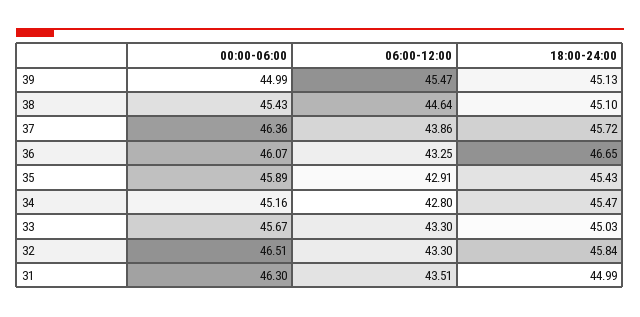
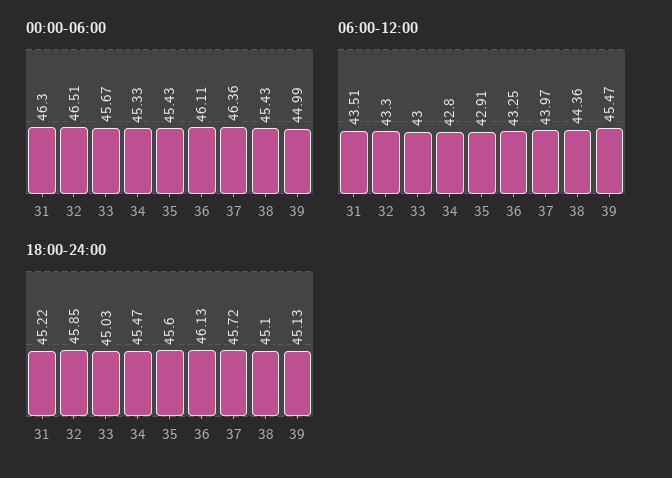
  {
    "00:00-06:00": {
      "39": 44.99,
      "38": 45.43,
      "37": 46.36,
-     "36": 46.07,
+     "36": 46.11,
-     "35": 45.89,
+     "35": 45.43,
-     "34": 45.16,
+     "34": 45.33,
      "33": 45.67,
      "32": 46.51,
      "31": 46.3
    },
    "06:00-12:00": {
      "39": 45.47,
-     "38": 44.64,
+     "38": 44.36,
-     "37": 43.86,
+     "37": 43.97,
      "36": 43.25,
      "35": 42.91,
      "34": 42.8,
-     "33": 43.3,
+     "33": 43,
      "32": 43.3,
      "31": 43.51
    },
    "18:00-24:00": {
      "39": 45.13,
      "38": 45.1,
      "37": 45.72,
-     "36": 46.65,
+     "36": 46.13,
-     "35": 45.43,
+     "35": 45.6,
      "34": 45.47,
      "33": 45.03,
-     "32": 45.84,
+     "32": 45.85,
-     "31": 44.99
+     "31": 45.22
    }
  }

